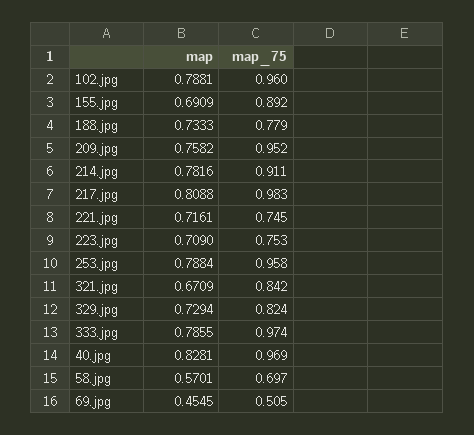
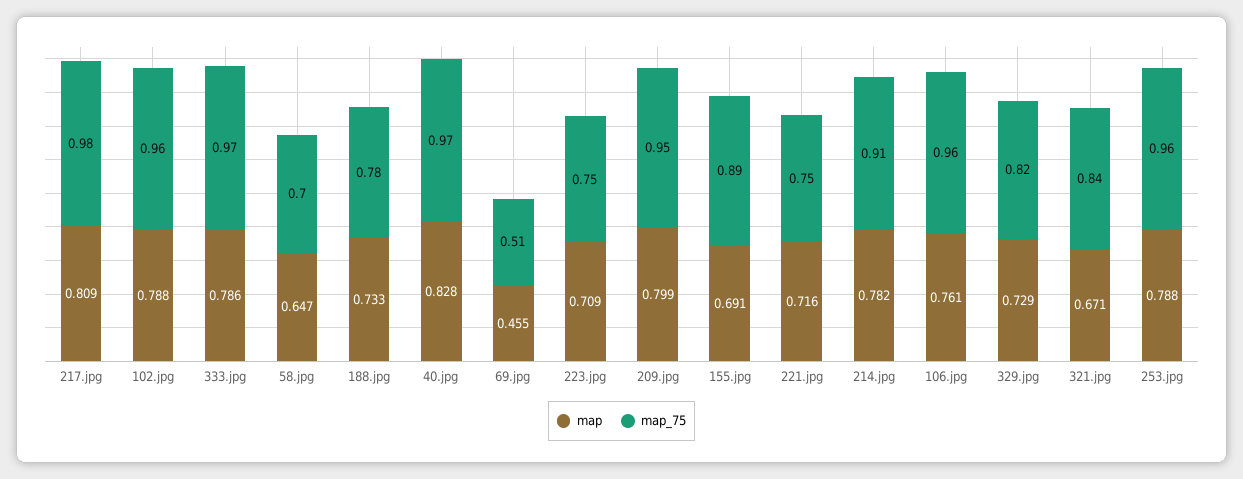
  {
    "map": {
      "102.jpg": 0.7881,
      "155.jpg": 0.6909,
      "188.jpg": 0.7333,
-     "209.jpg": 0.7582,
+     "209.jpg": 0.799,
      "214.jpg": 0.7816,
      "217.jpg": 0.8088,
      "221.jpg": 0.7161,
      "223.jpg": 0.709,
      "253.jpg": 0.7884,
      "321.jpg": 0.6709,
      "329.jpg": 0.7294,
      "333.jpg": 0.7855,
      "40.jpg": 0.8281,
-     "58.jpg": 0.5701,
+     "58.jpg": 0.647,
-     "69.jpg": 0.4545
+     "69.jpg": 0.4545,
+     "106.jpg": 0.761
    },
    "map_75": {
      "102.jpg": 0.96,
      "155.jpg": 0.892,
      "188.jpg": 0.779,
      "209.jpg": 0.952,
      "214.jpg": 0.911,
      "217.jpg": 0.983,
      "221.jpg": 0.745,
      "223.jpg": 0.753,
      "253.jpg": 0.958,
      "321.jpg": 0.842,
      "329.jpg": 0.824,
      "333.jpg": 0.974,
      "40.jpg": 0.969,
      "58.jpg": 0.697,
-     "69.jpg": 0.505
+     "69.jpg": 0.505,
+     "106.jpg": 0.96
    }
  }

